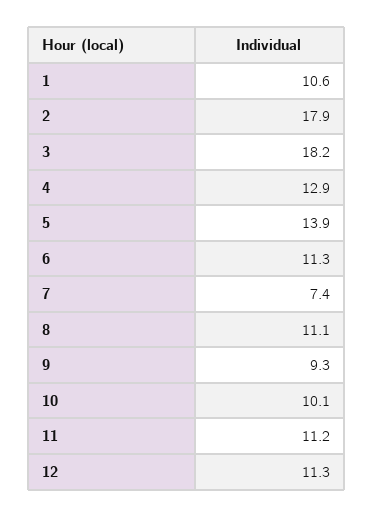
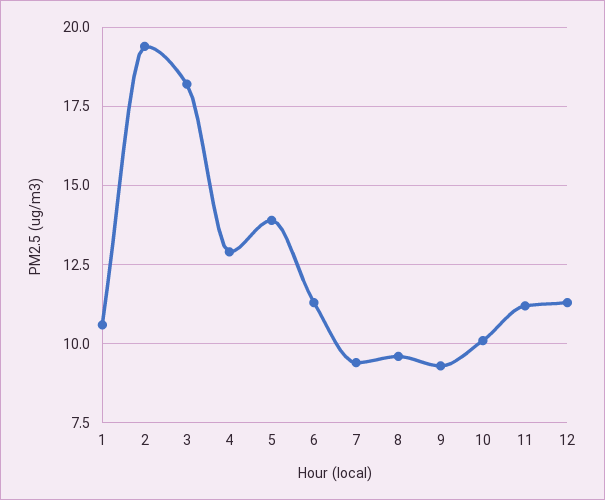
  {
    "1": 10.6,
-   "2": 17.9,
+   "2": 19.5,
    "3": 18.2,
    "4": 12.9,
    "5": 13.9,
    "6": 11.3,
-   "7": 7.4,
+   "7": 9.5,
-   "8": 11.1,
+   "8": 9.5,
    "9": 9.3,
    "10": 10.1,
    "11": 11.2,
    "12": 11.3
  }

